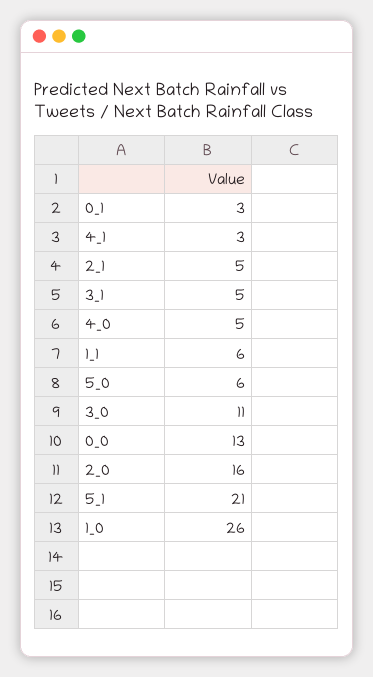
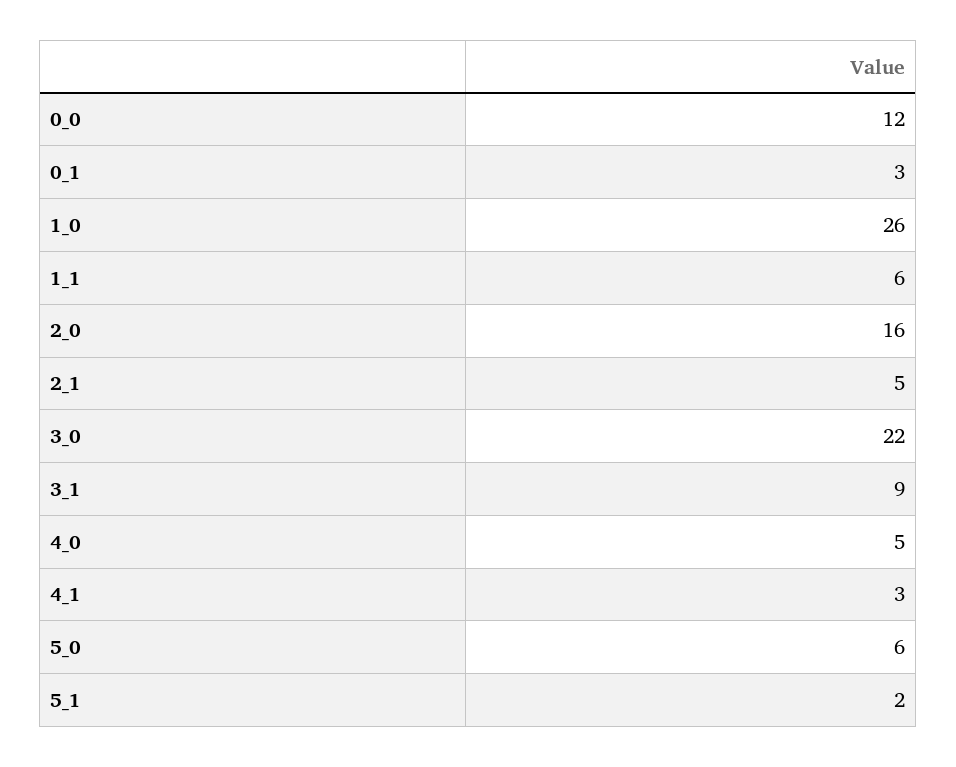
  {
    "0_1": 3,
    "4_1": 3,
    "2_1": 5,
-   "3_1": 5,
+   "3_1": 9,
    "4_0": 5,
    "1_1": 6,
    "5_0": 6,
-   "3_0": 11,
+   "3_0": 22,
-   "0_0": 13,
+   "0_0": 12,
    "2_0": 16,
-   "5_1": 21,
+   "5_1": 2,
    "1_0": 26
  }

